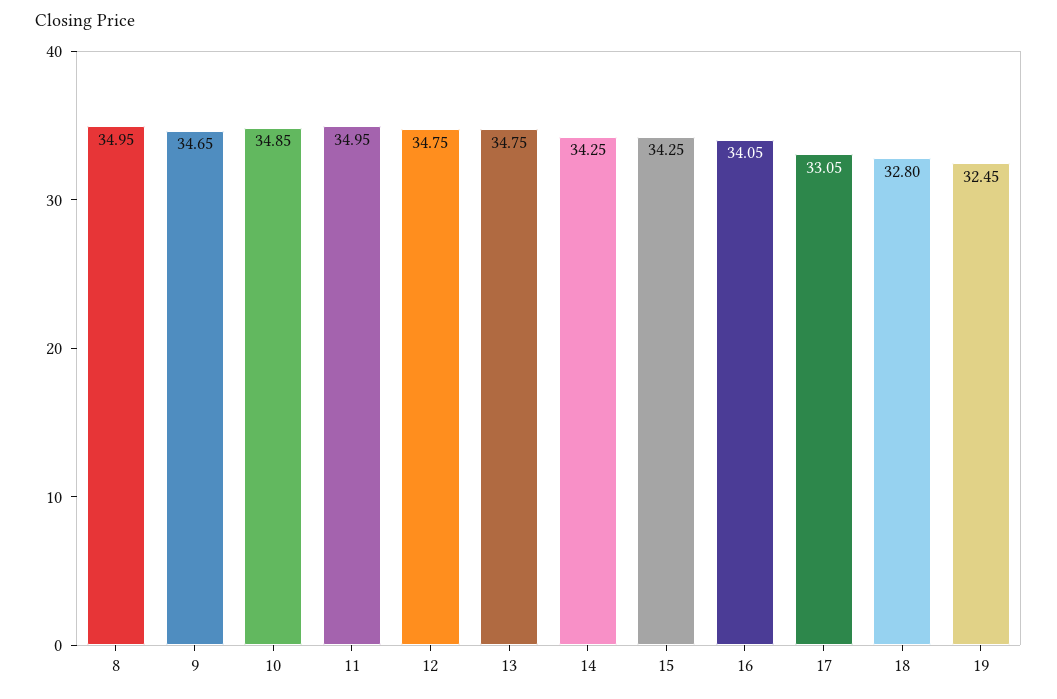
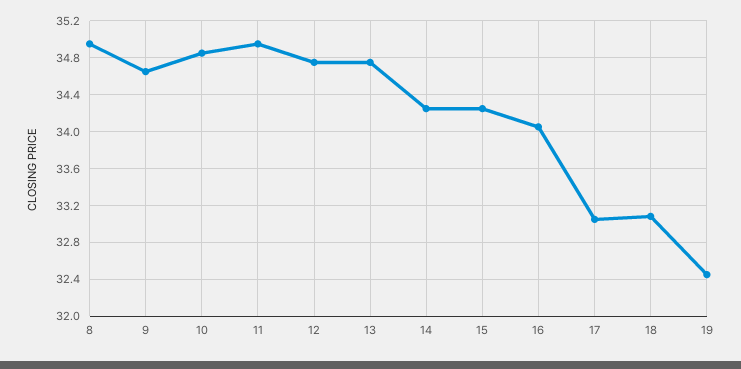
  {
    "8": 34.95,
    "9": 34.65,
    "10": 34.85,
    "11": 34.95,
    "12": 34.75,
    "13": 34.75,
    "14": 34.25,
    "15": 34.25,
    "16": 34.05,
    "17": 33.05,
-   "18": 32.8,
+   "18": 33.1,
    "19": 32.45
  }

